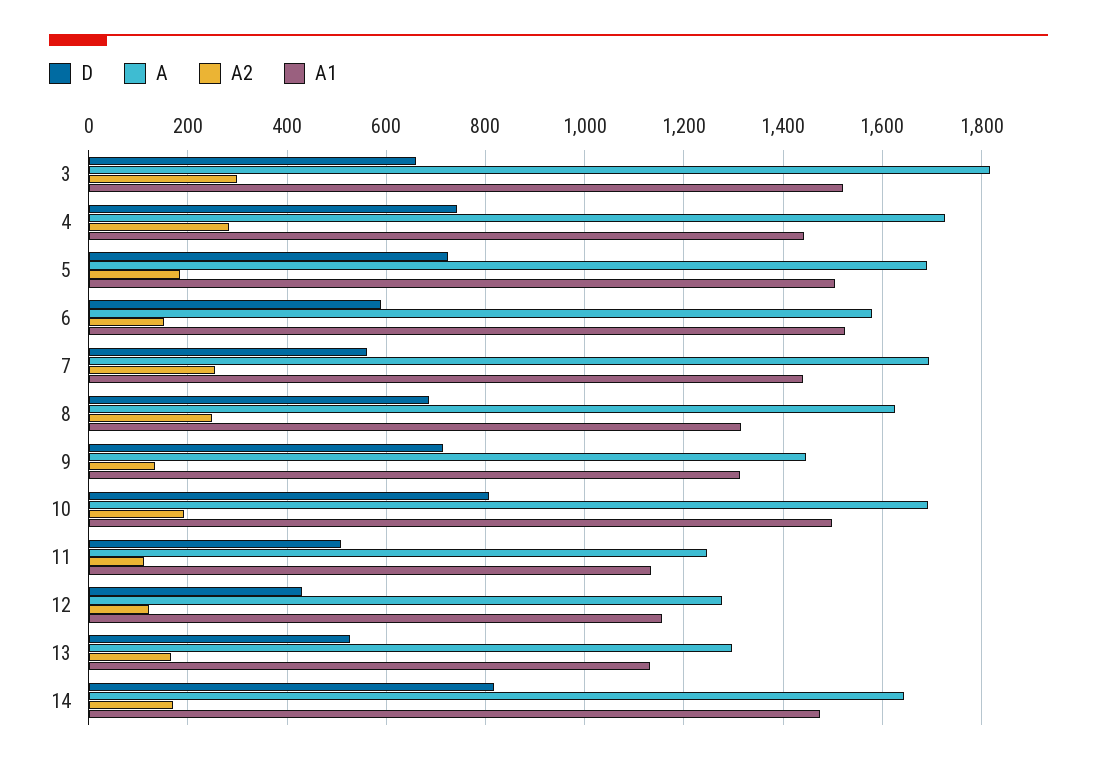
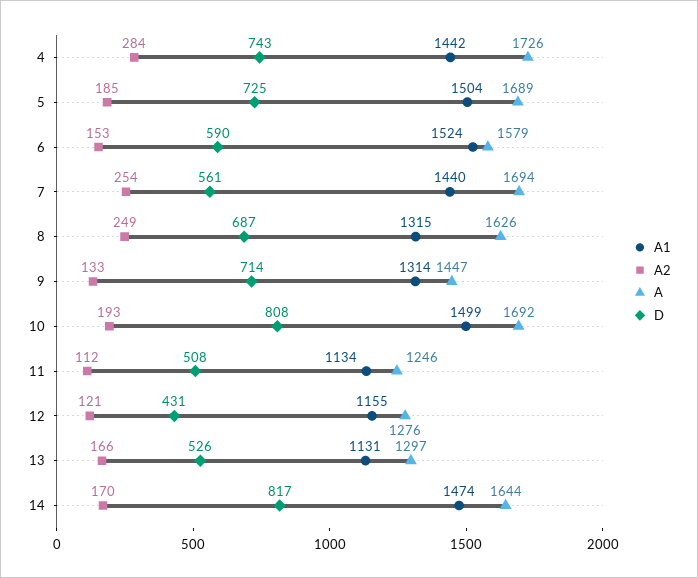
  {
    "D": {
-     "3": 660,
      "4": 743,
      "5": 725,
      "6": 590,
      "7": 561,
      "8": 687,
      "9": 714,
      "10": 808,
      "11": 508,
      "12": 431,
      "13": 526,
      "14": 817
    },
    "A": {
-     "3": 1820,
      "4": 1726,
      "5": 1689,
      "6": 1579,
      "7": 1694,
      "8": 1626,
      "9": 1447,
      "10": 1692,
      "11": 1246,
      "12": 1276,
      "13": 1297,
      "14": 1644
    },
    "A2": {
-     "3": 300,
      "4": 284,
      "5": 185,
      "6": 153,
      "7": 254,
      "8": 249,
      "9": 133,
      "10": 193,
      "11": 112,
      "12": 121,
      "13": 166,
      "14": 170
    },
    "A1": {
-     "3": 1520,
      "4": 1442,
      "5": 1504,
      "6": 1524,
      "7": 1440,
      "8": 1315,
      "9": 1314,
      "10": 1499,
      "11": 1134,
      "12": 1155,
      "13": 1131,
      "14": 1474
    }
  }

